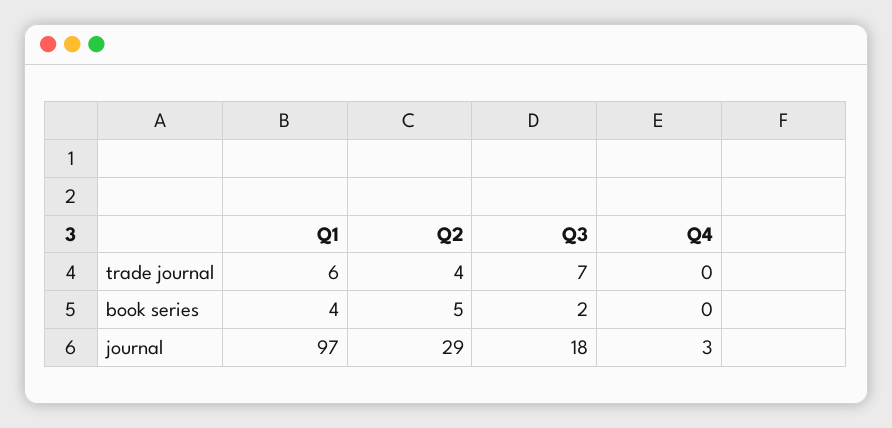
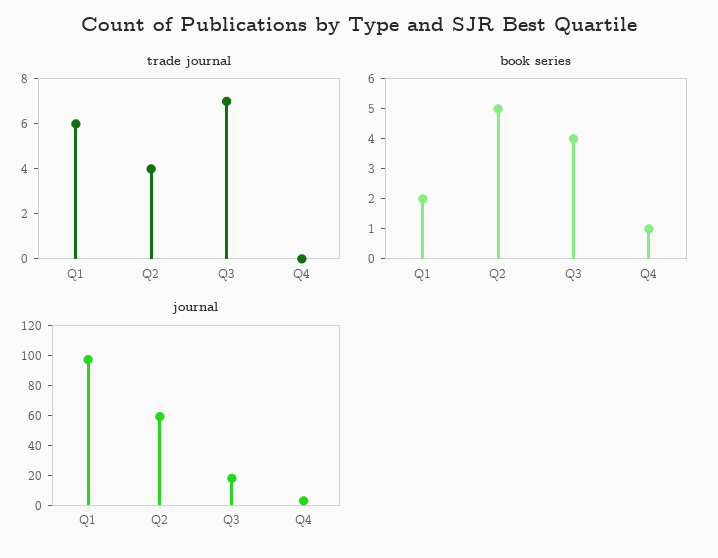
  {
    "trade journal": {
      "Q1": 6,
      "Q2": 4,
      "Q3": 7,
      "Q4": 0
    },
    "book series": {
-     "Q1": 4,
+     "Q1": 2,
      "Q2": 5,
-     "Q3": 2,
+     "Q3": 4,
-     "Q4": 0
+     "Q4": 1
    },
    "journal": {
      "Q1": 97,
-     "Q2": 29,
+     "Q2": 60,
      "Q3": 18,
      "Q4": 3
    }
  }

